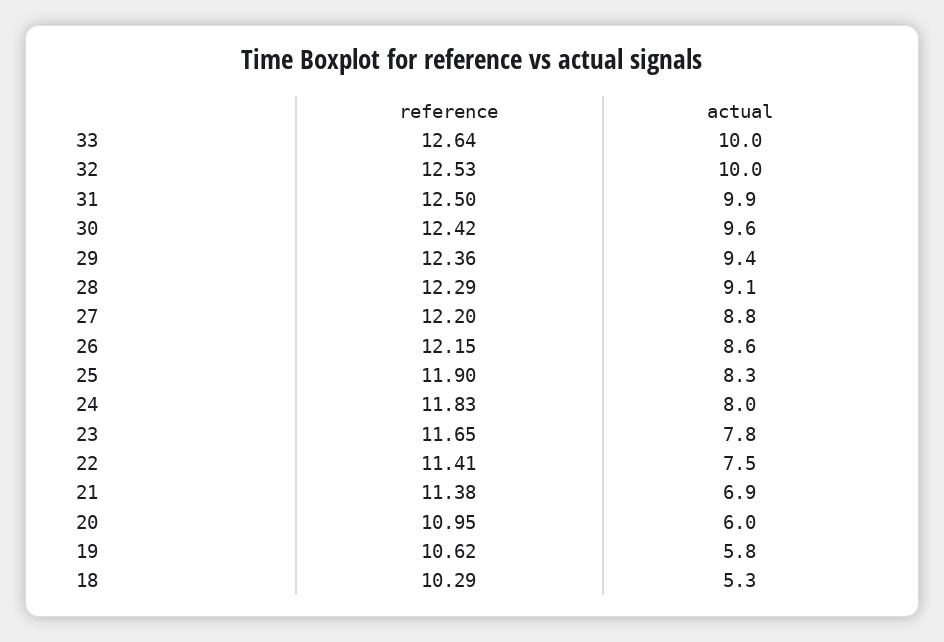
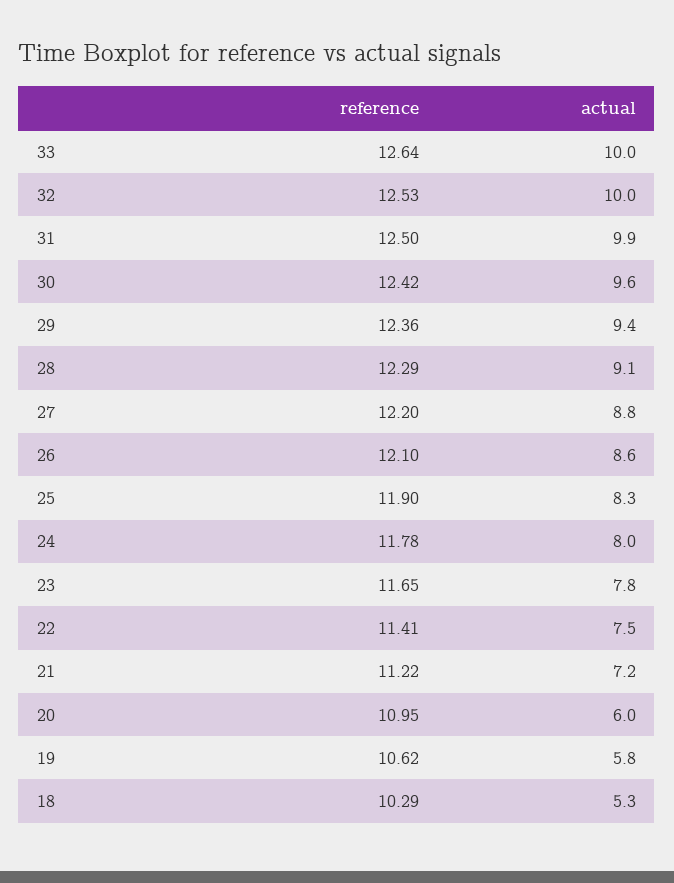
  {
    "reference": {
      "33": 12.64,
      "32": 12.53,
      "31": 12.5,
      "30": 12.42,
      "29": 12.36,
      "28": 12.29,
      "27": 12.2,
-     "26": 12.15,
+     "26": 12.1,
      "25": 11.9,
-     "24": 11.83,
+     "24": 11.78,
      "23": 11.65,
      "22": 11.41,
-     "21": 11.38,
+     "21": 11.22,
      "20": 10.95,
      "19": 10.62,
      "18": 10.29
    },
    "actual": {
      "33": 10,
      "32": 10,
      "31": 9.9,
      "30": 9.6,
      "29": 9.4,
      "28": 9.1,
      "27": 8.8,
      "26": 8.6,
      "25": 8.3,
      "24": 8,
      "23": 7.8,
      "22": 7.5,
-     "21": 6.9,
+     "21": 7.2,
      "20": 6,
      "19": 5.8,
      "18": 5.3
    }
  }

